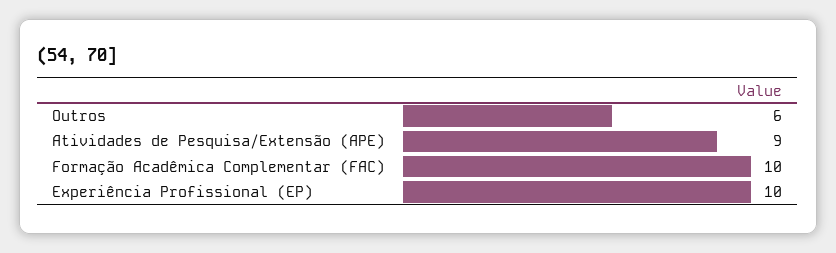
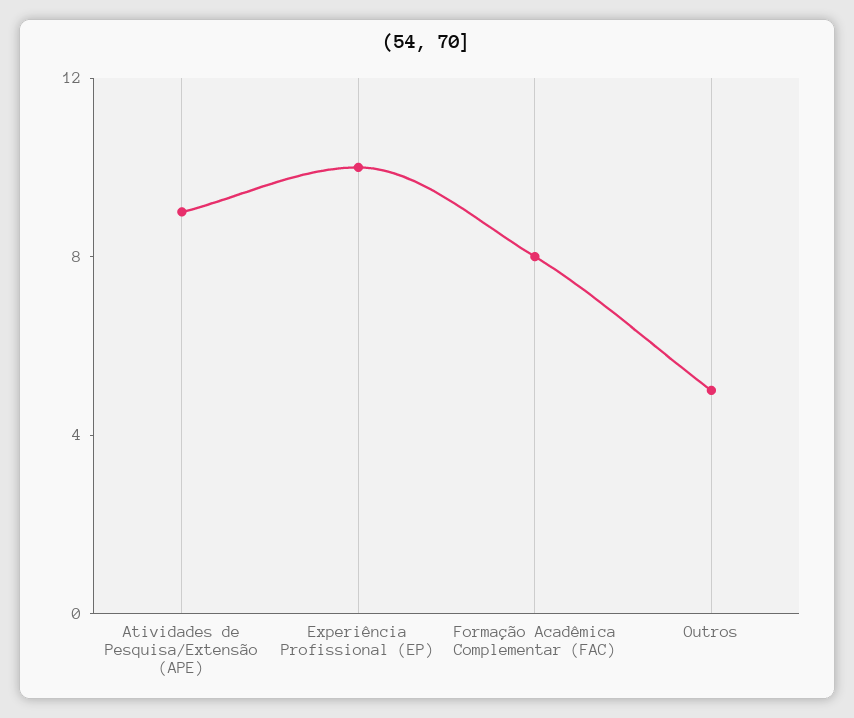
  {
-   "Outros": 6,
+   "Outros": 5,
    "Atividades de Pesquisa/Extensão (APE)": 9,
-   "Formação Acadêmica Complementar (FAC)": 10,
+   "Formação Acadêmica Complementar (FAC)": 8,
    "Experiência Profissional (EP)": 10
  }

